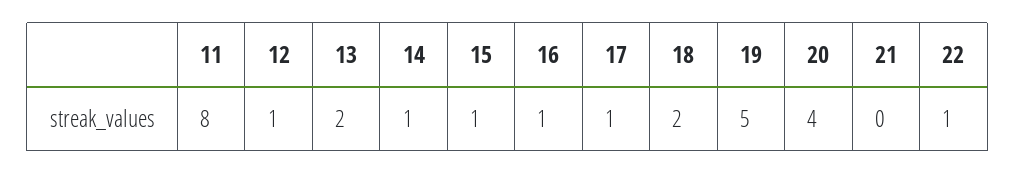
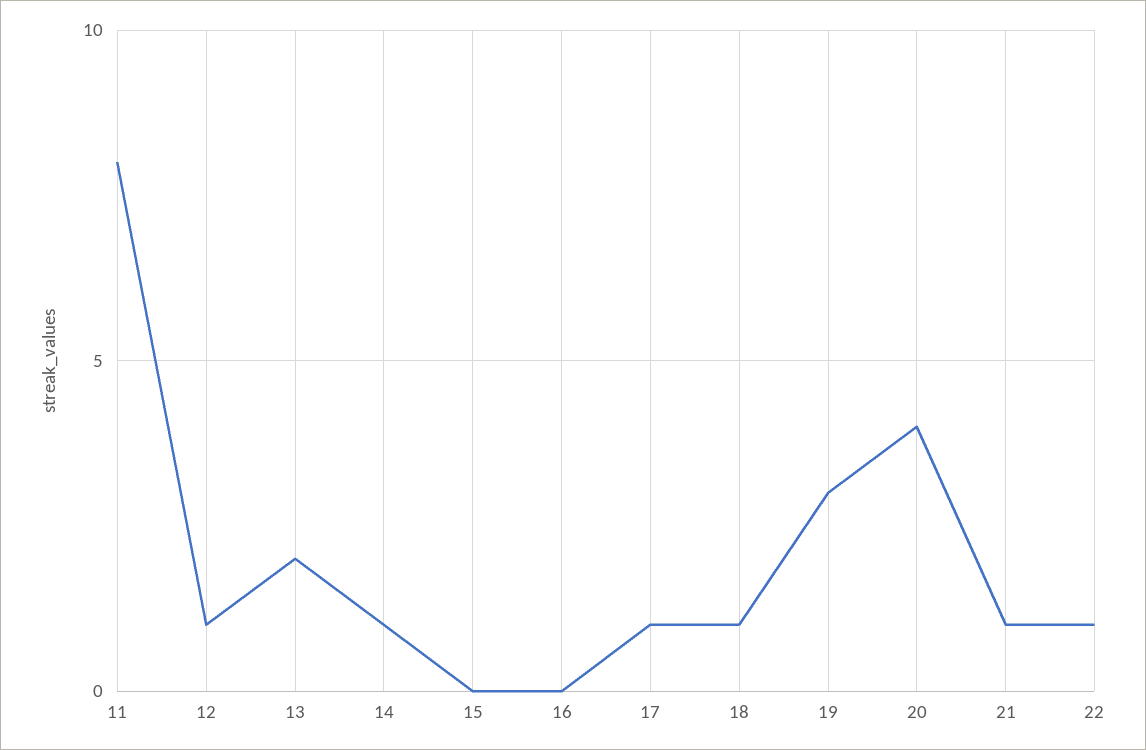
  {
    "11": 8,
    "12": 1,
    "13": 2,
    "14": 1,
-   "15": 1,
+   "15": 0,
-   "16": 1,
+   "16": 0,
    "17": 1,
-   "18": 2,
+   "18": 1,
-   "19": 5,
+   "19": 3,
    "20": 4,
-   "21": 0,
+   "21": 1,
    "22": 1
  }

